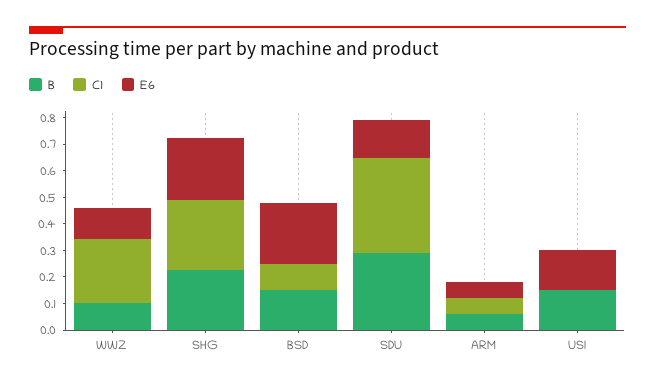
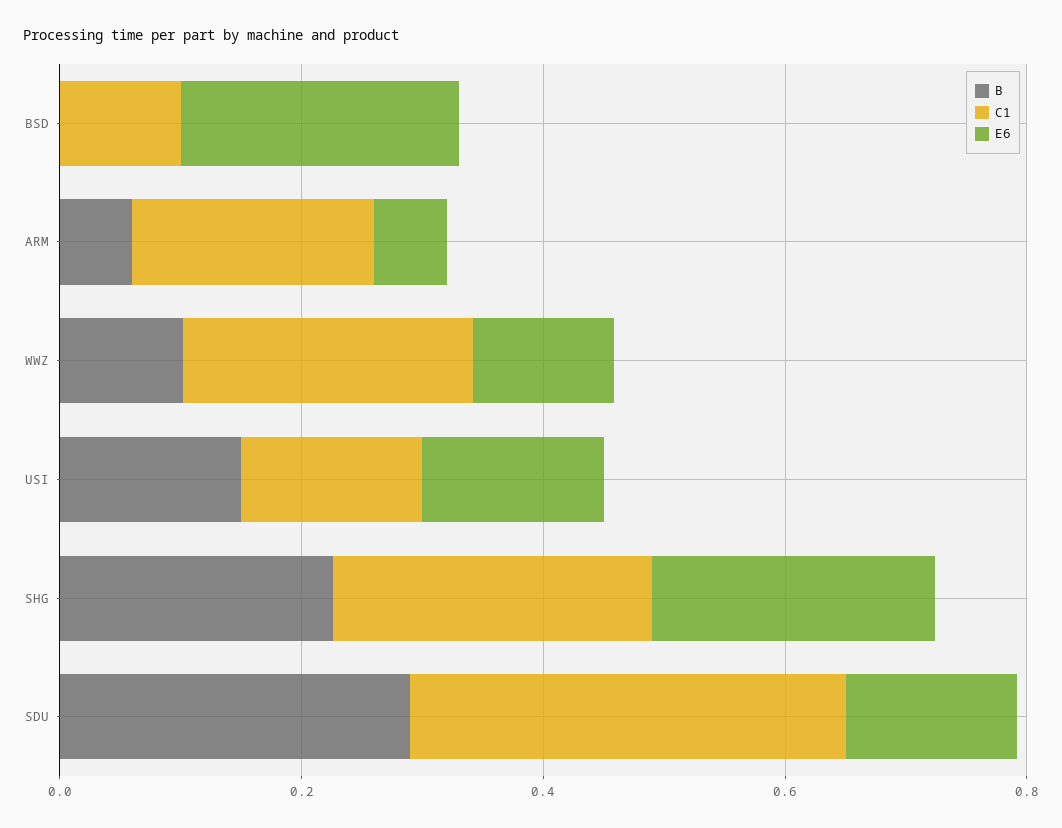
  {
    "B": {
      "WWZ": 0.1,
      "SHG": 0.25,
-     "BSD": 0.15,
+     "BSD": 0,
      "SDU": 0.3,
      "ARM": 0.05,
      "USI": 0.15
    },
    "C1": {
      "WWZ": 0.25,
      "SHG": 0.25,
      "BSD": 0.1,
      "SDU": 0.35,
-     "ARM": 0.05,
+     "ARM": 0.2,
-     "USI": 0
+     "USI": 0.15
    },
    "E6": {
      "WWZ": 0.1,
      "SHG": 0.25,
      "BSD": 0.25,
      "SDU": 0.15,
      "ARM": 0.05,
      "USI": 0.15
    }
  }

